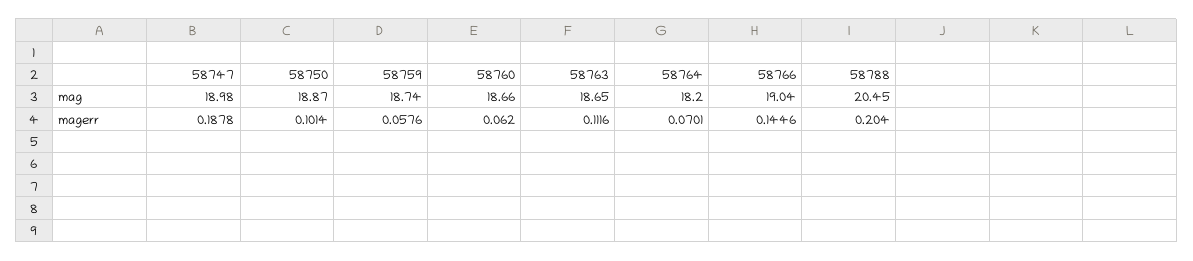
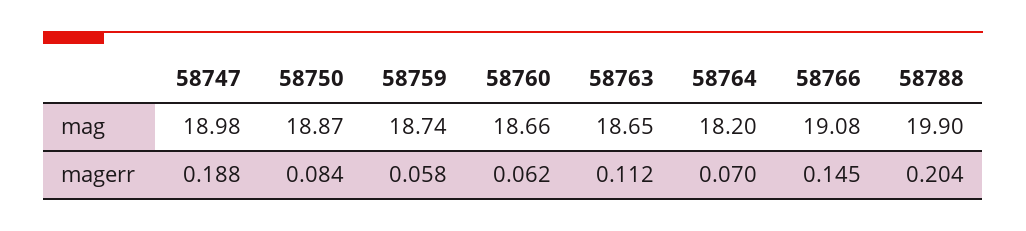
  {
    "58747": {
      "mag": 18.98,
      "magerr": 0.1878
    },
    "58750": {
      "mag": 18.87,
-     "magerr": 0.1014
+     "magerr": 0.084
    },
    "58759": {
      "mag": 18.74,
      "magerr": 0.0576
    },
    "58760": {
      "mag": 18.66,
      "magerr": 0.062
    },
    "58763": {
      "mag": 18.65,
      "magerr": 0.1116
    },
    "58764": {
      "mag": 18.2,
      "magerr": 0.0701
    },
    "58766": {
-     "mag": 19.04,
+     "mag": 19.08,
      "magerr": 0.1446
    },
    "58788": {
-     "mag": 20.45,
+     "mag": 19.9,
      "magerr": 0.204
    }
  }

